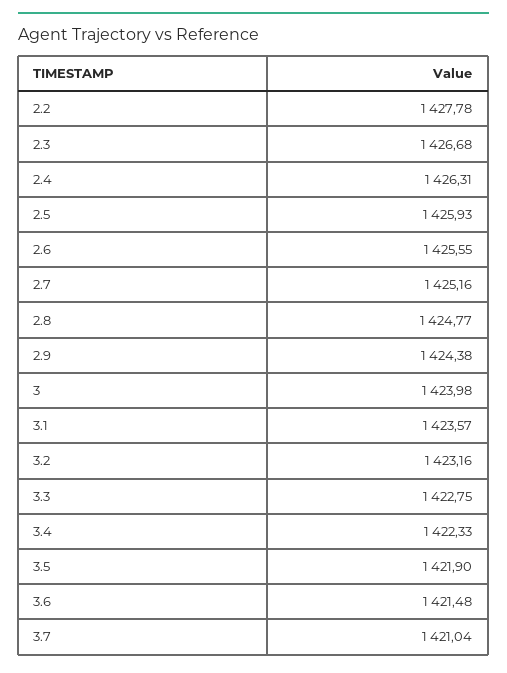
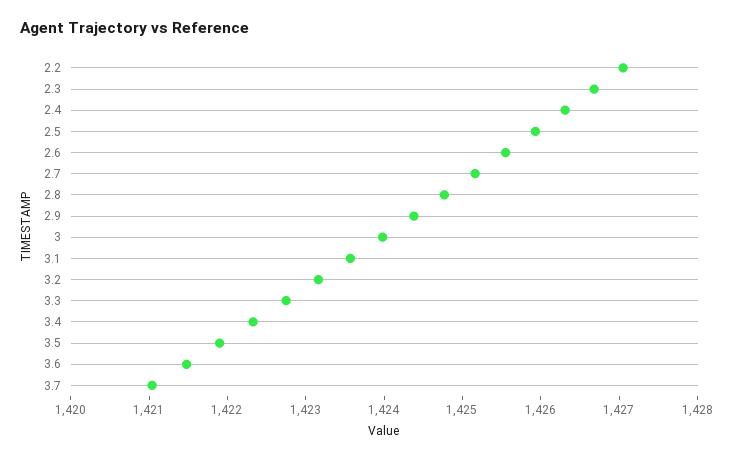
  {
-   "2.2": 1427.78,
+   "2.2": 1427,
    "2.3": 1426.68,
    "2.4": 1426.31,
    "2.5": 1425.93,
    "2.6": 1425.55,
    "2.7": 1425.16,
    "2.8": 1424.77,
    "2.9": 1424.38,
    "3": 1423.98,
    "3.1": 1423.57,
    "3.2": 1423.16,
    "3.3": 1422.75,
    "3.4": 1422.33,
    "3.5": 1421.9,
    "3.6": 1421.48,
    "3.7": 1421.04
  }

